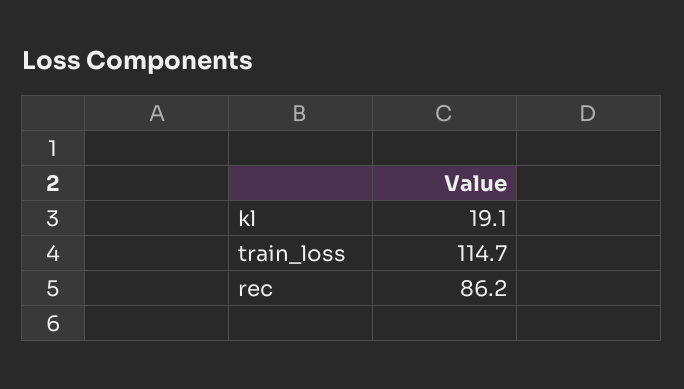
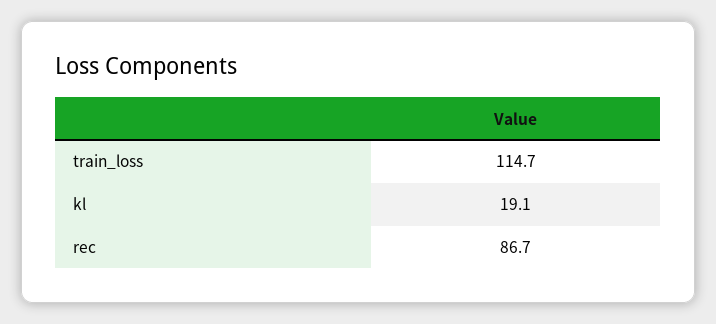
  {
    "kl": 19.1,
    "train_loss": 114.7,
-   "rec": 86.2
+   "rec": 86.7
  }

